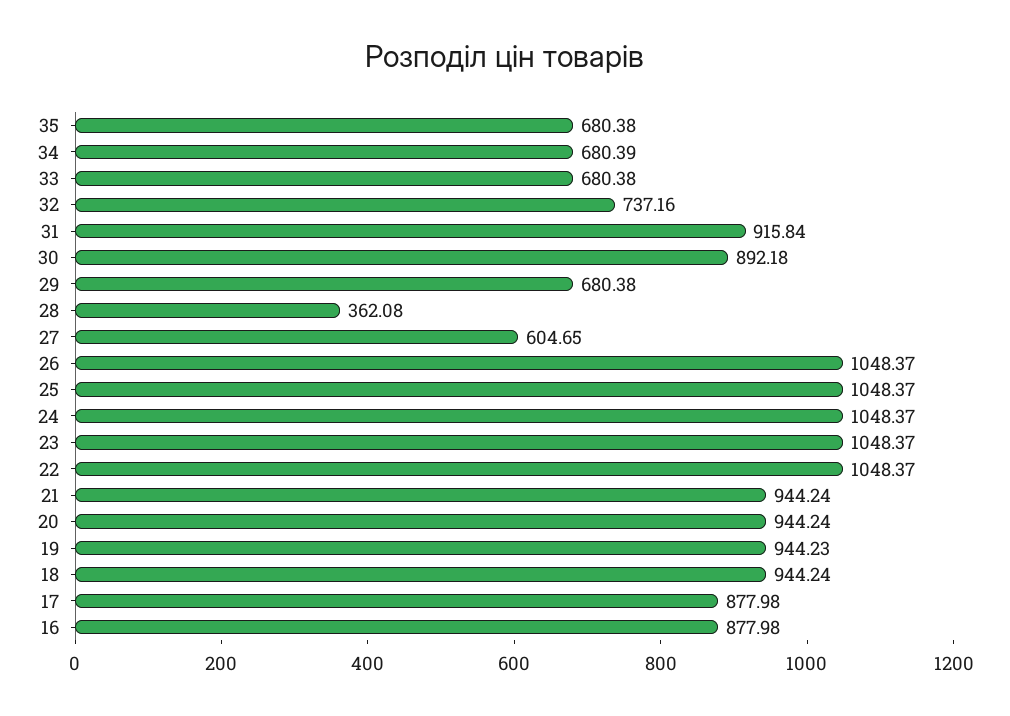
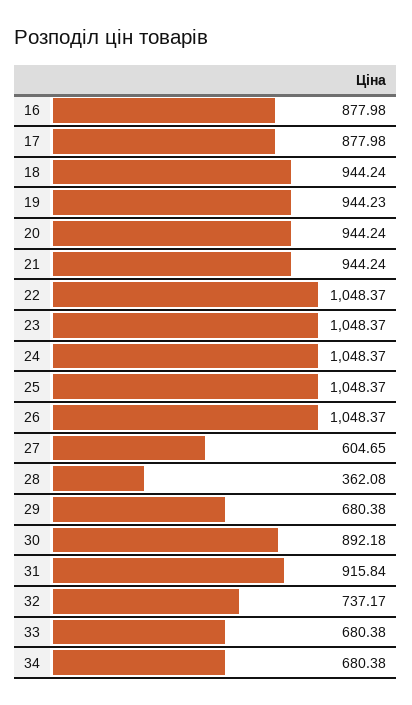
  {
-   "35": 680.38,
-   "34": 680.39,
+   "34": 680.38,
    "33": 680.38,
-   "32": 737.16,
+   "32": 737.17,
    "31": 915.84,
    "30": 892.18,
    "29": 680.38,
    "28": 362.08,
    "27": 604.65,
    "26": 1048.37,
    "25": 1048.37,
    "24": 1048.37,
    "23": 1048.37,
    "22": 1048.37,
    "21": 944.24,
    "20": 944.24,
    "19": 944.23,
    "18": 944.24,
    "17": 877.98,
    "16": 877.98
  }

